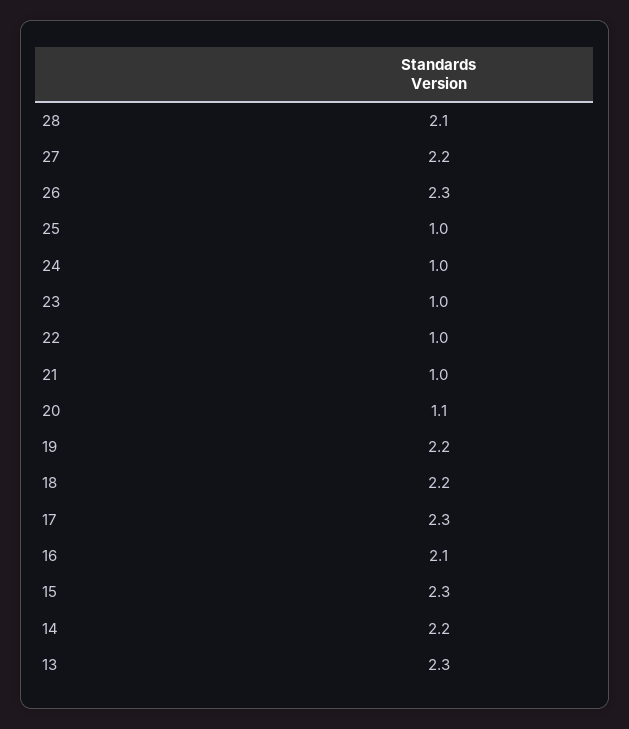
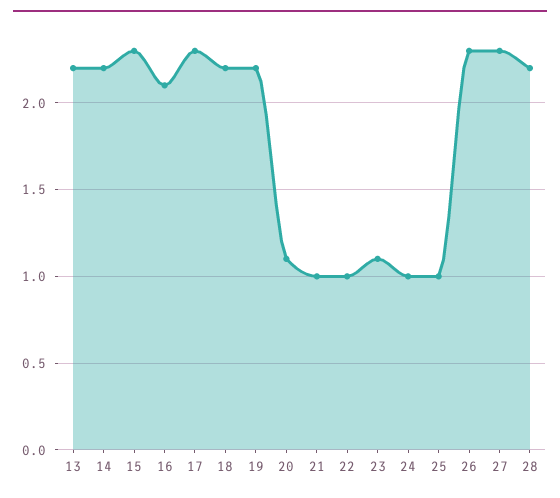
  {
-   "28": 2.1,
+   "28": 2.2,
-   "27": 2.2,
+   "27": 2.3,
    "26": 2.3,
    "25": 1,
    "24": 1,
-   "23": 1,
+   "23": 1.1,
    "22": 1,
    "21": 1,
    "20": 1.1,
    "19": 2.2,
    "18": 2.2,
    "17": 2.3,
    "16": 2.1,
    "15": 2.3,
    "14": 2.2,
-   "13": 2.3
+   "13": 2.2
  }

